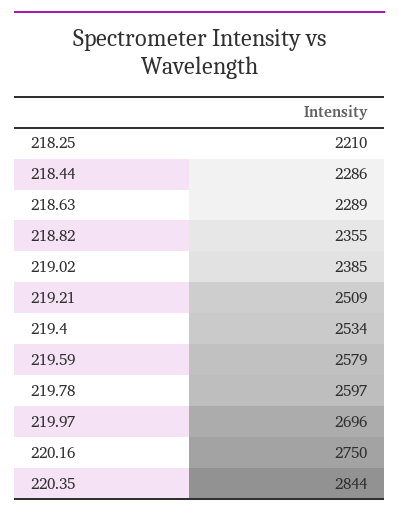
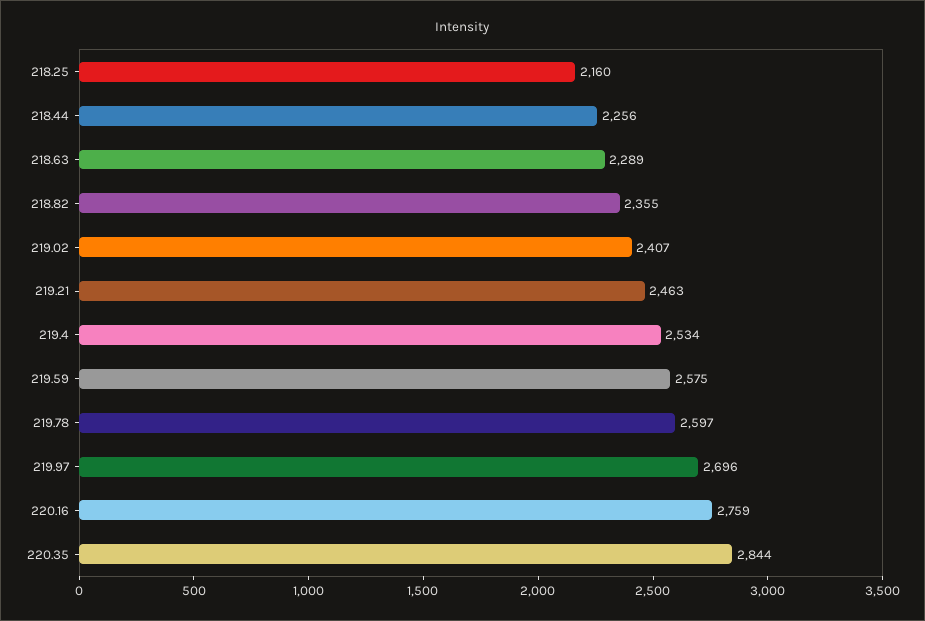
  {
-   "218.25": 2210,
+   "218.25": 2160,
-   "218.44": 2286,
+   "218.44": 2256,
    "218.63": 2289,
    "218.82": 2355,
-   "219.02": 2385,
+   "219.02": 2407,
-   "219.21": 2509,
+   "219.21": 2463,
    "219.4": 2534,
-   "219.59": 2579,
+   "219.59": 2575,
    "219.78": 2597,
    "219.97": 2696,
-   "220.16": 2750,
+   "220.16": 2759,
    "220.35": 2844
  }

